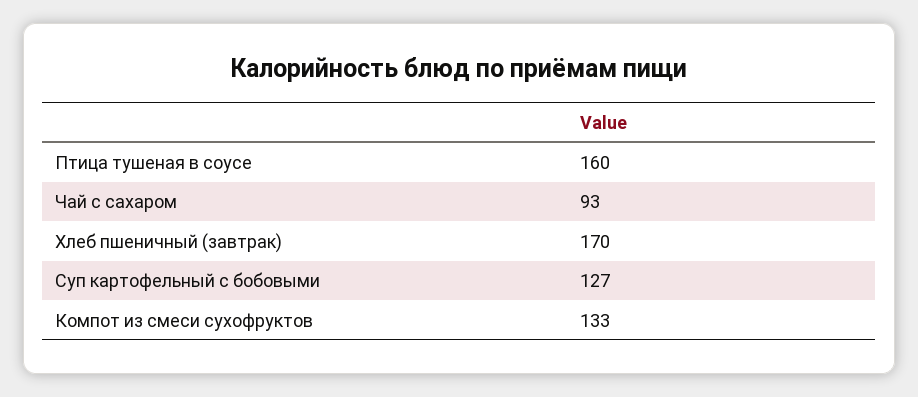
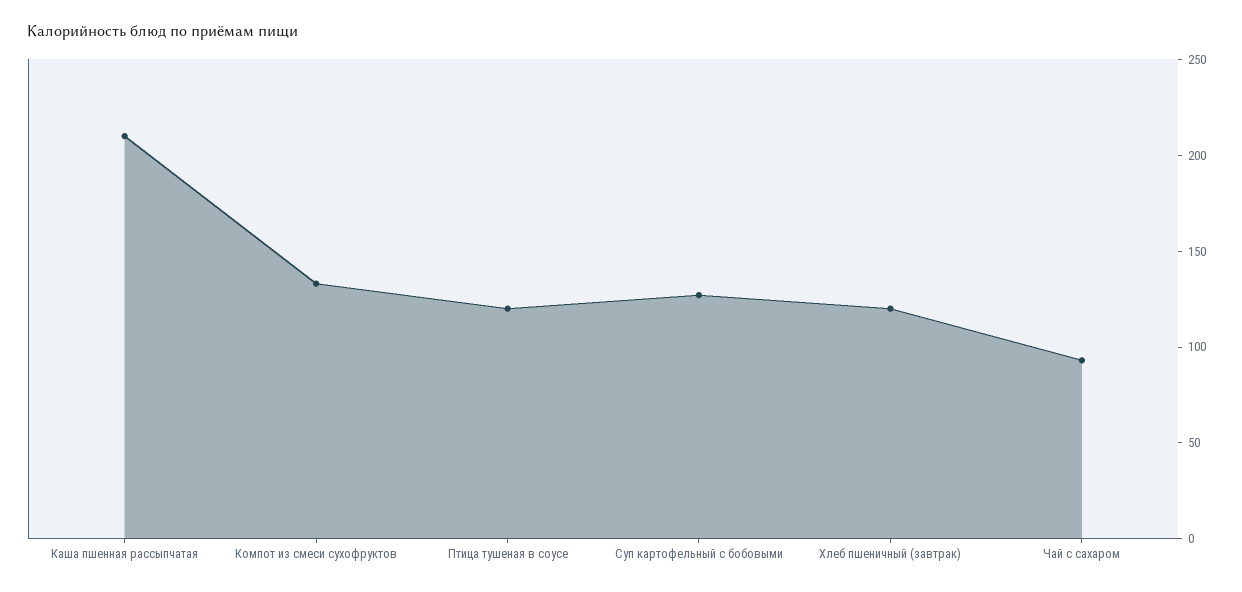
  {
-   "Птица тушеная в соусе": 160,
+   "Птица тушеная в соусе": 120,
    "Чай с сахаром": 93,
-   "Хлеб пшеничный (завтрак)": 170,
+   "Хлеб пшеничный (завтрак)": 120,
    "Суп картофельный с бобовыми": 127,
-   "Компот из смеси сухофруктов": 133
+   "Компот из смеси сухофруктов": 133,
+   "Каша пшенная рассыпчатая": 210
  }

